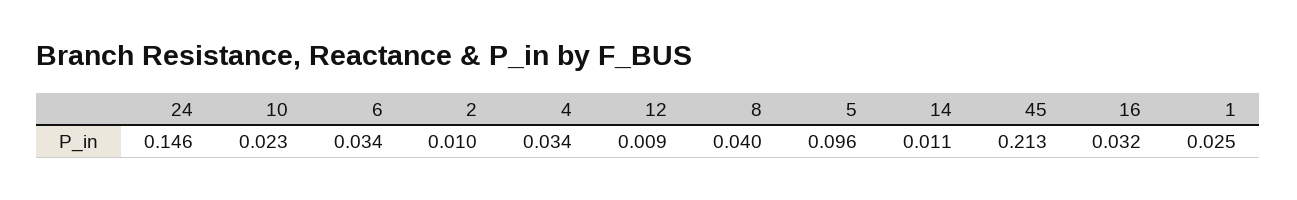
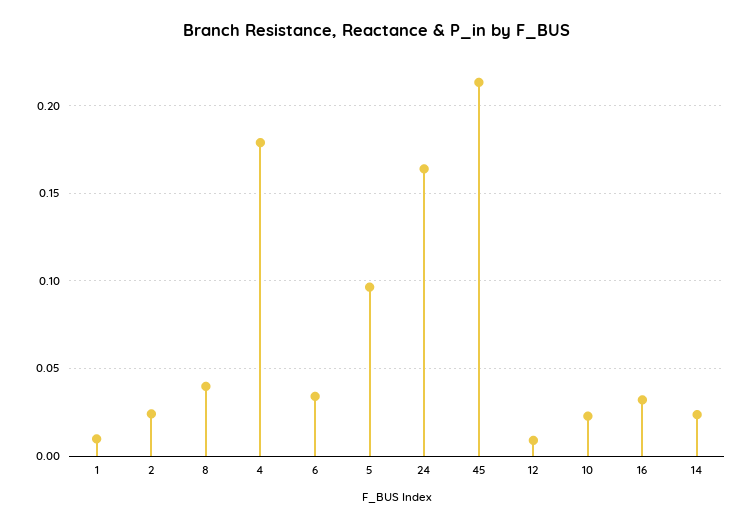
  {
-   "24": 0.146,
+   "24": 0.165,
    "10": 0.023,
    "6": 0.034,
-   "2": 0.01,
+   "2": 0.025,
-   "4": 0.034,
+   "4": 0.18,
    "12": 0.009,
    "8": 0.04,
    "5": 0.096,
-   "14": 0.011,
+   "14": 0.025,
    "45": 0.213,
    "16": 0.032,
-   "1": 0.025
+   "1": 0.01
  }

